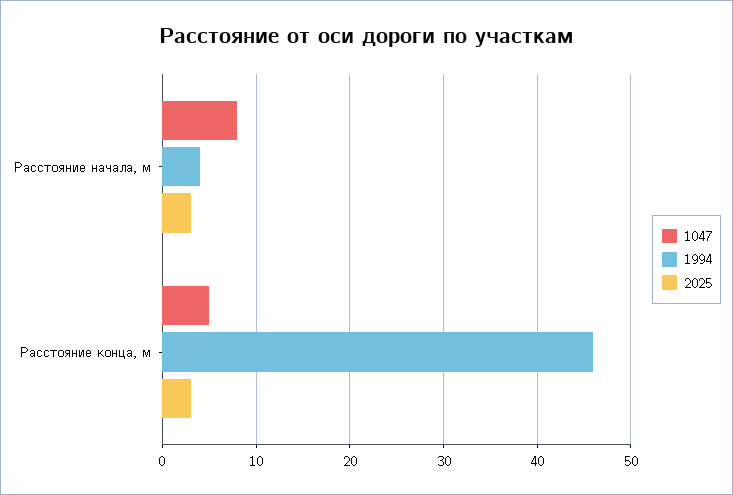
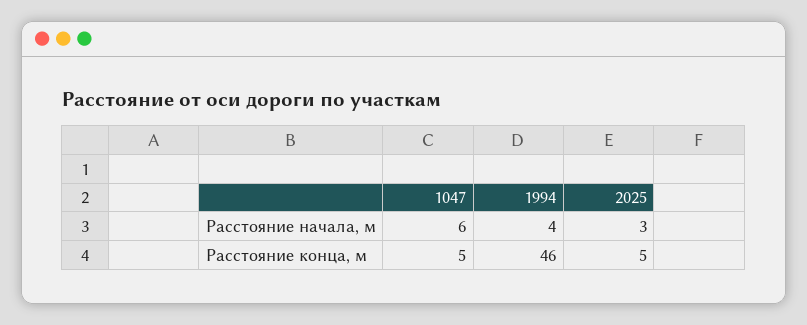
  {
    "1047": {
-     "Расстояние начала, м": 8,
+     "Расстояние начала, м": 6,
      "Расстояние конца, м": 5
    },
    "1994": {
      "Расстояние начала, м": 4,
      "Расстояние конца, м": 46
    },
    "2025": {
      "Расстояние начала, м": 3,
-     "Расстояние конца, м": 3
+     "Расстояние конца, м": 5
    }
  }

